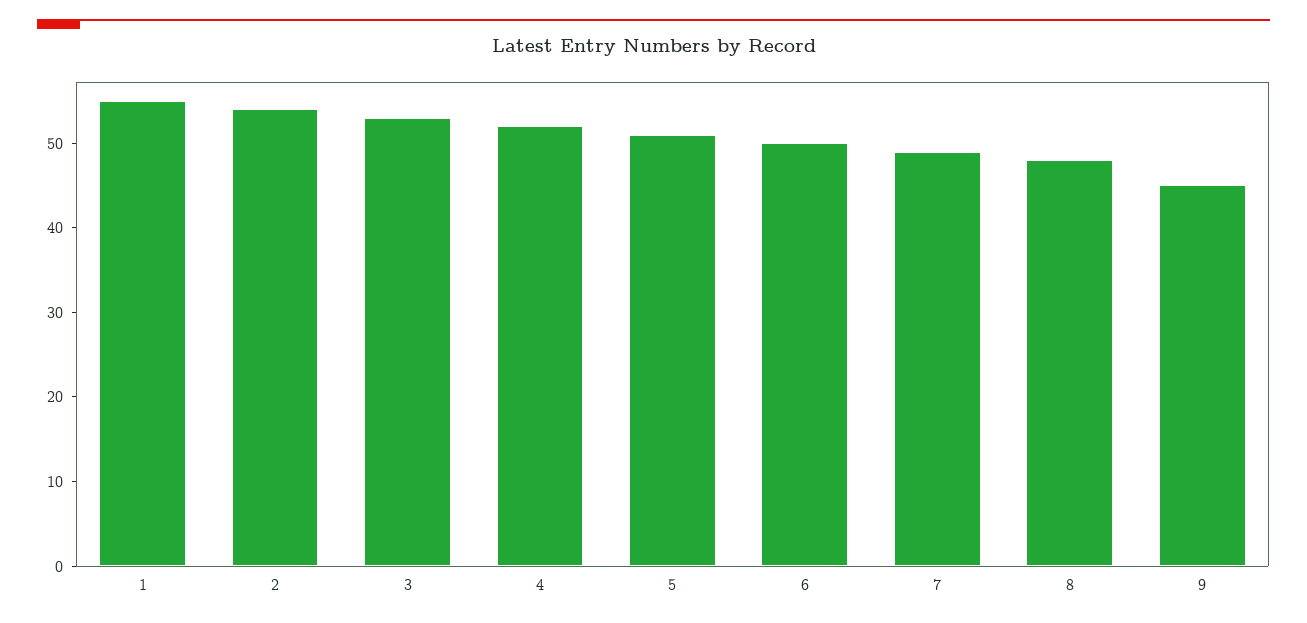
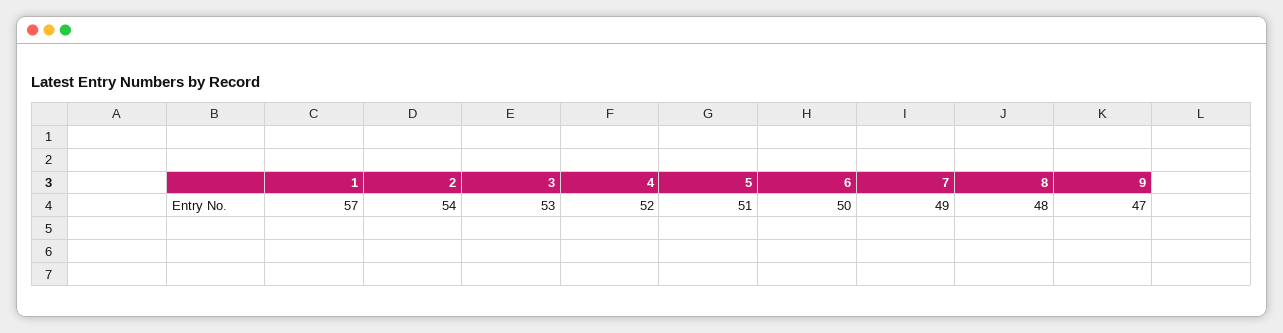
  {
-   "1": 55,
+   "1": 57,
    "2": 54,
    "3": 53,
    "4": 52,
    "5": 51,
    "6": 50,
    "7": 49,
    "8": 48,
-   "9": 45
+   "9": 47
  }

